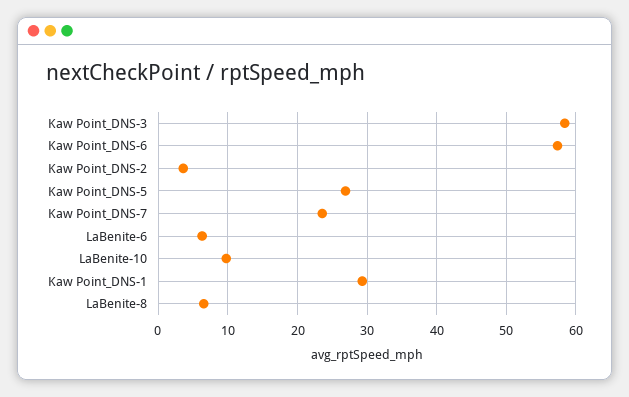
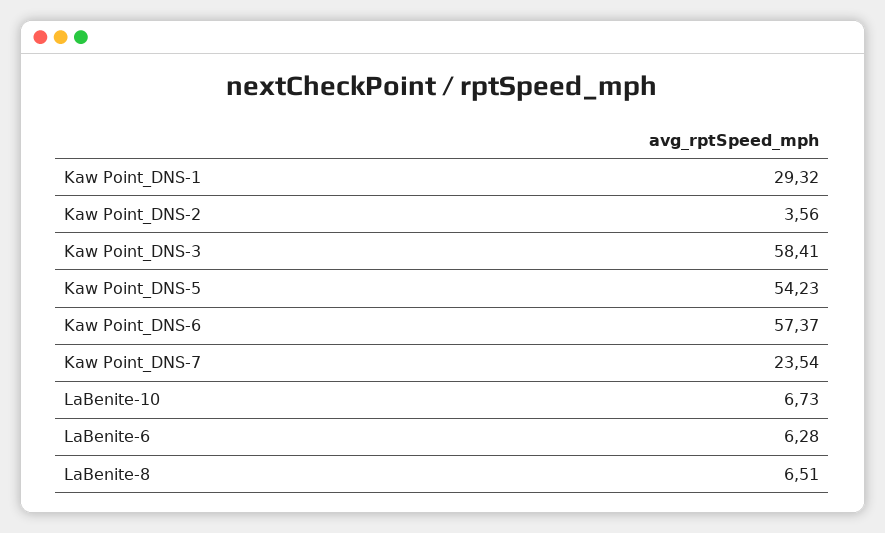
  {
    "Kaw Point_DNS-3": 58.41,
    "Kaw Point_DNS-6": 57.37,
    "Kaw Point_DNS-2": 3.56,
-   "Kaw Point_DNS-5": 27,
+   "Kaw Point_DNS-5": 54.23,
    "Kaw Point_DNS-7": 23.54,
    "LaBenite-6": 6.28,
-   "LaBenite-10": 10,
+   "LaBenite-10": 6.73,
    "Kaw Point_DNS-1": 29.32,
    "LaBenite-8": 6.51
  }

